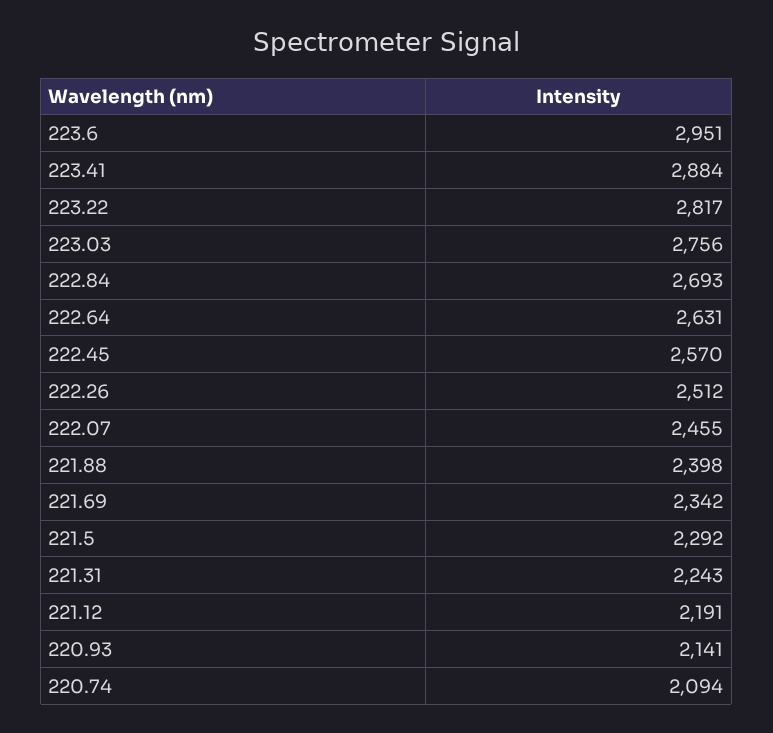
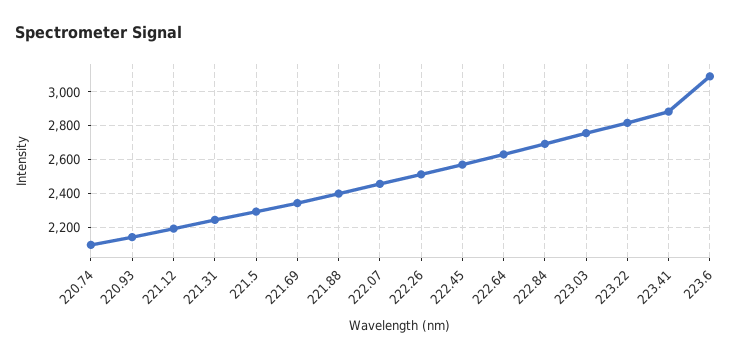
  {
-   "223.6": 2951,
+   "223.6": 3100,
    "223.41": 2884,
    "223.22": 2817,
    "223.03": 2756,
    "222.84": 2693,
    "222.64": 2631,
    "222.45": 2570,
    "222.26": 2512,
    "222.07": 2455,
    "221.88": 2398,
    "221.69": 2342,
    "221.5": 2292,
    "221.31": 2243,
    "221.12": 2191,
    "220.93": 2141,
    "220.74": 2094
  }

